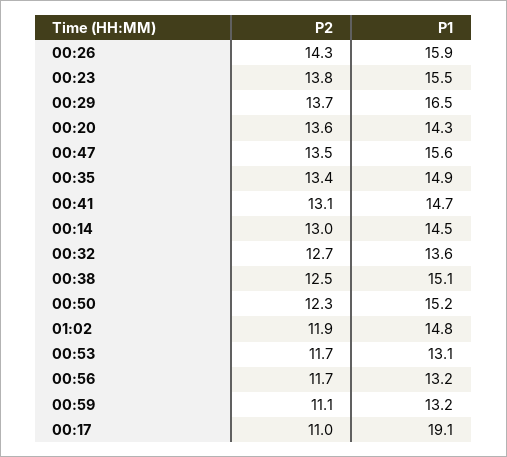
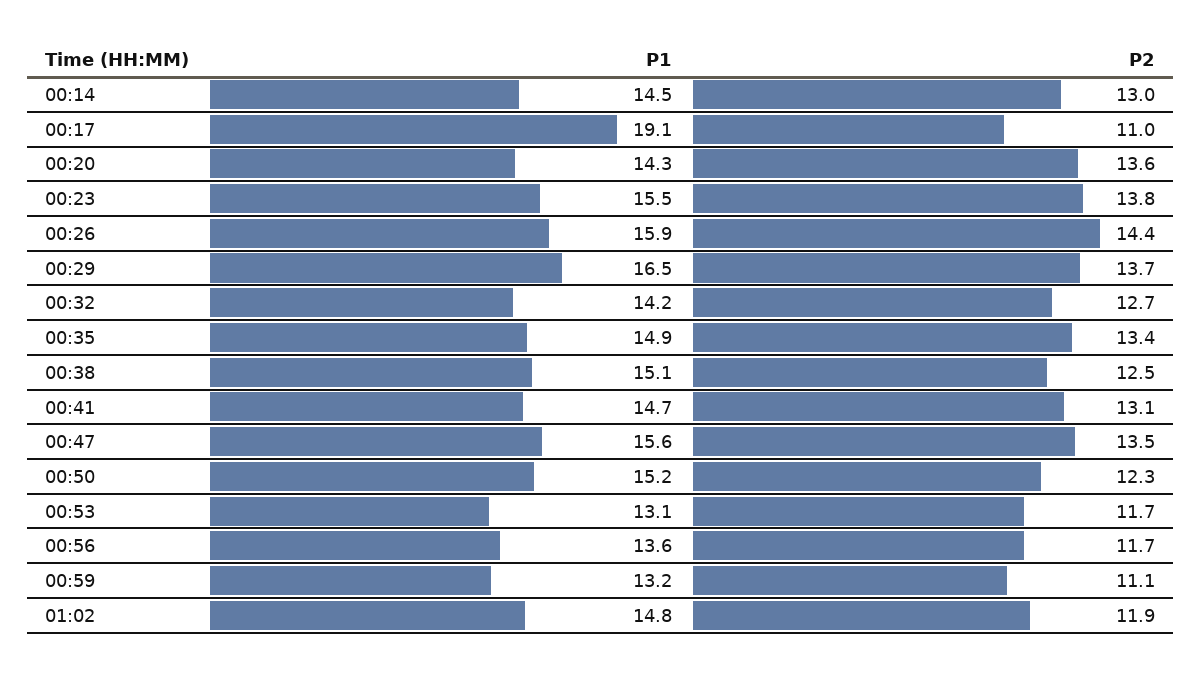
  {
    "P2": {
-     "00:26": 14.3,
+     "00:26": 14.4,
      "00:23": 13.8,
      "00:29": 13.7,
      "00:20": 13.6,
      "00:47": 13.5,
      "00:35": 13.4,
      "00:41": 13.1,
      "00:14": 13,
      "00:32": 12.7,
      "00:38": 12.5,
      "00:50": 12.3,
      "01:02": 11.9,
      "00:53": 11.7,
      "00:56": 11.7,
      "00:59": 11.1,
      "00:17": 11
    },
    "P1": {
      "00:26": 15.9,
      "00:23": 15.5,
      "00:29": 16.5,
      "00:20": 14.3,
      "00:47": 15.6,
      "00:35": 14.9,
      "00:41": 14.7,
      "00:14": 14.5,
-     "00:32": 13.6,
+     "00:32": 14.2,
      "00:38": 15.1,
      "00:50": 15.2,
      "01:02": 14.8,
      "00:53": 13.1,
-     "00:56": 13.2,
+     "00:56": 13.6,
      "00:59": 13.2,
      "00:17": 19.1
    }
  }

